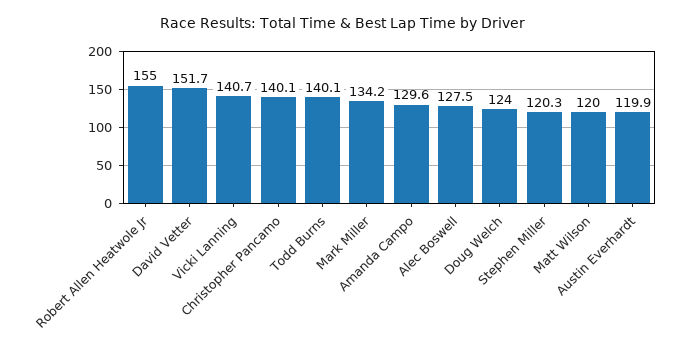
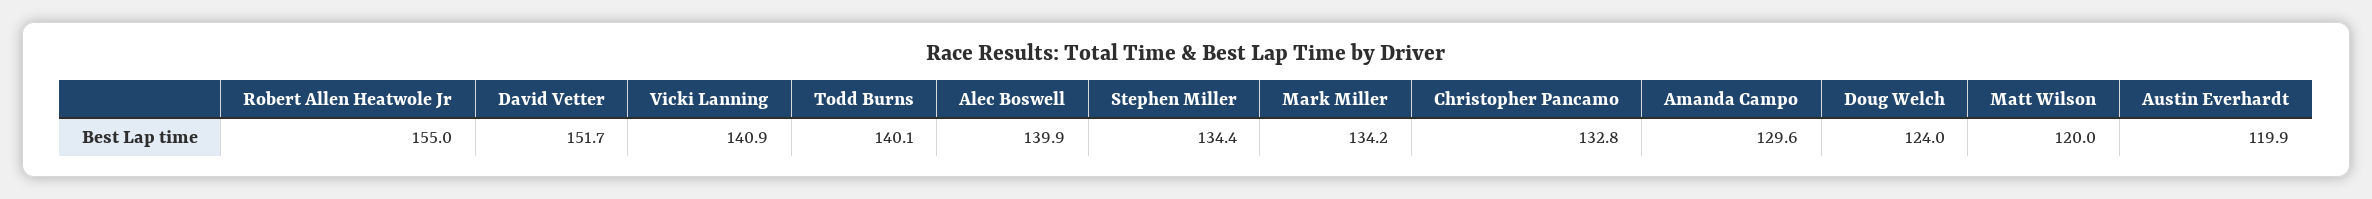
  {
    "Robert Allen Heatwole Jr": 155,
    "David Vetter": 151.7,
-   "Vicki Lanning": 140.7,
+   "Vicki Lanning": 140.9,
-   "Christopher Pancamo": 140.1,
+   "Christopher Pancamo": 132.8,
    "Todd Burns": 140.1,
    "Mark Miller": 134.2,
    "Amanda Campo": 129.6,
-   "Alec Boswell": 127.5,
+   "Alec Boswell": 139.9,
    "Doug Welch": 124,
-   "Stephen Miller": 120.3,
+   "Stephen Miller": 134.4,
    "Matt Wilson": 120,
    "Austin Everhardt": 119.9
  }

